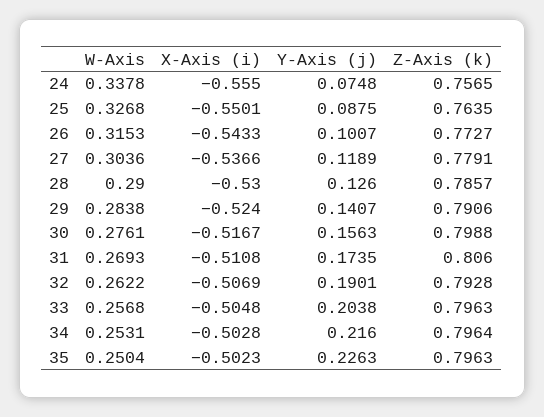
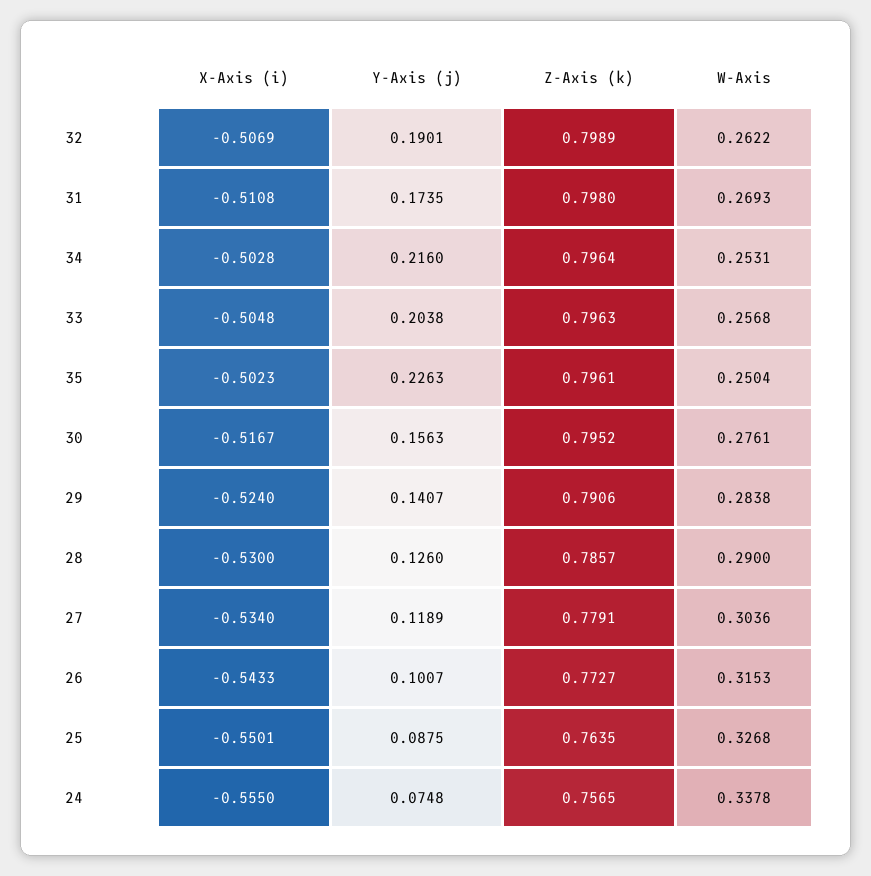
  {
    "W-Axis": {
      "24": 0.3378,
      "25": 0.3268,
      "26": 0.3153,
      "27": 0.3036,
      "28": 0.29,
      "29": 0.2838,
      "30": 0.2761,
      "31": 0.2693,
      "32": 0.2622,
      "33": 0.2568,
      "34": 0.2531,
      "35": 0.2504
    },
    "X-Axis (i)": {
      "24": -0.555,
      "25": -0.5501,
      "26": -0.5433,
-     "27": -0.5366,
+     "27": -0.534,
      "28": -0.53,
      "29": -0.524,
      "30": -0.5167,
      "31": -0.5108,
      "32": -0.5069,
      "33": -0.5048,
      "34": -0.5028,
      "35": -0.5023
    },
    "Y-Axis (j)": {
      "24": 0.0748,
      "25": 0.0875,
      "26": 0.1007,
      "27": 0.1189,
      "28": 0.126,
      "29": 0.1407,
      "30": 0.1563,
      "31": 0.1735,
      "32": 0.1901,
      "33": 0.2038,
      "34": 0.216,
      "35": 0.2263
    },
    "Z-Axis (k)": {
      "24": 0.7565,
      "25": 0.7635,
      "26": 0.7727,
      "27": 0.7791,
      "28": 0.7857,
      "29": 0.7906,
-     "30": 0.7988,
+     "30": 0.7952,
-     "31": 0.806,
+     "31": 0.798,
-     "32": 0.7928,
+     "32": 0.7989,
      "33": 0.7963,
      "34": 0.7964,
-     "35": 0.7963
+     "35": 0.7961
    }
  }

